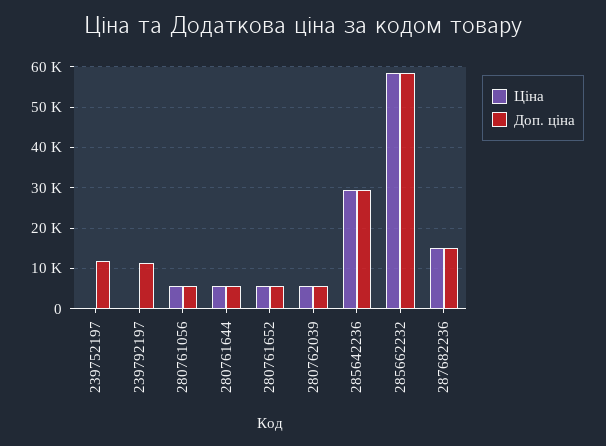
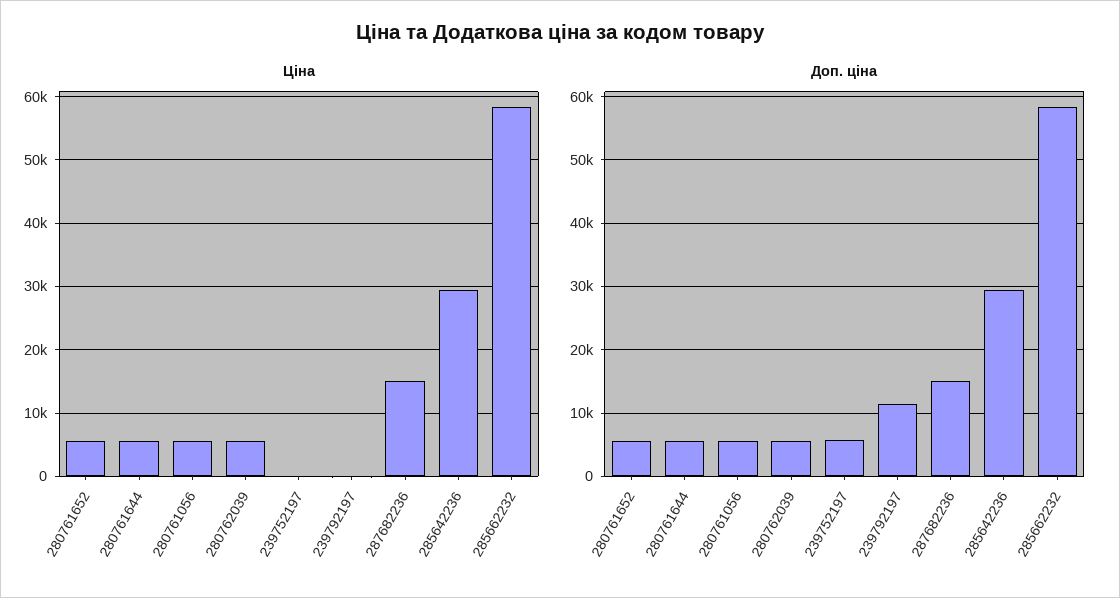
  {
    "Ціна": {
      "239752197": 0,
      "239792197": 0,
      "280761056": 6000,
      "280761644": 6000,
      "280761652": 6000,
      "280762039": 6000,
      "285642236": 29000,
      "285662232": 58000,
      "287682236": 15000
    },
    "Доп. ціна": {
-     "239752197": 12000,
+     "239752197": 6000,
      "239792197": 11000,
      "280761056": 6000,
      "280761644": 6000,
      "280761652": 6000,
      "280762039": 6000,
      "285642236": 29000,
      "285662232": 58000,
      "287682236": 15000
    }
  }

